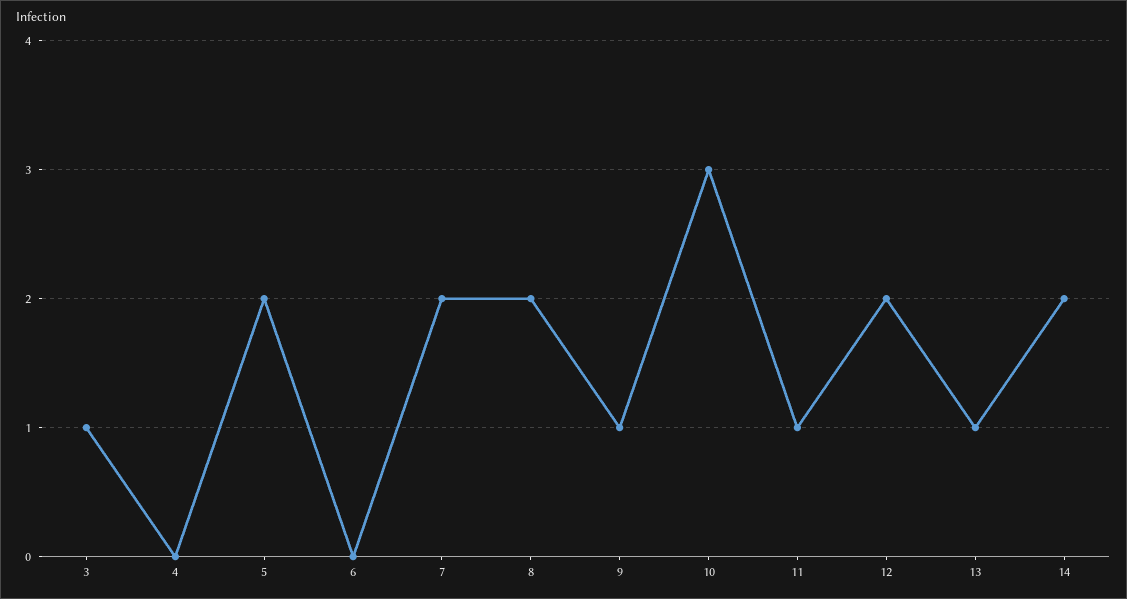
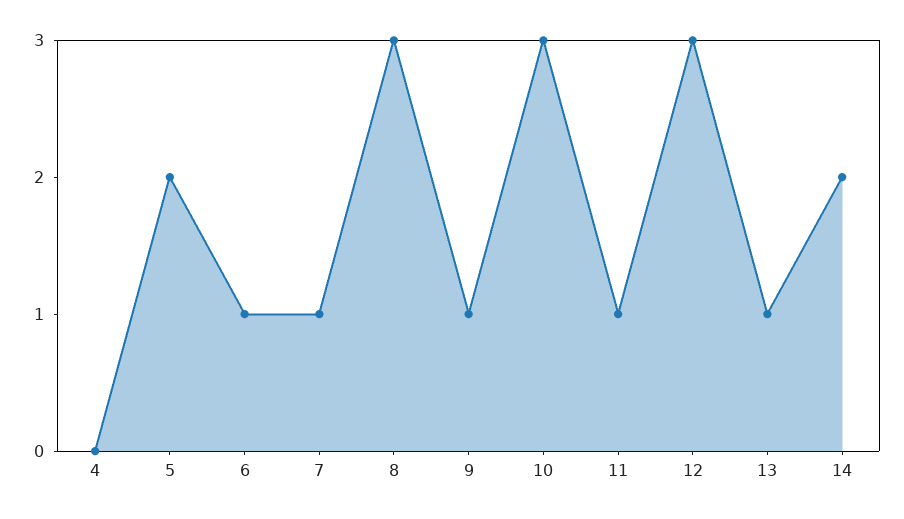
  {
-   "3": 1,
    "4": 0,
    "5": 2,
-   "6": 0,
+   "6": 1,
-   "7": 2,
+   "7": 1,
-   "8": 2,
+   "8": 3,
    "9": 1,
    "10": 3,
    "11": 1,
-   "12": 2,
+   "12": 3,
    "13": 1,
    "14": 2
  }

